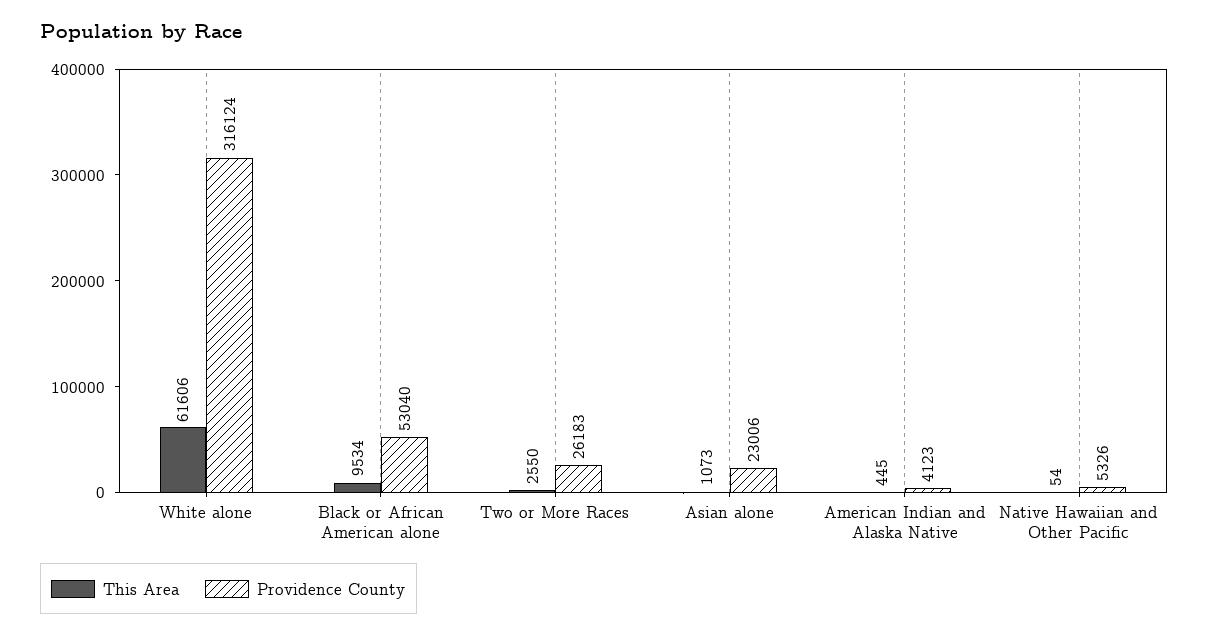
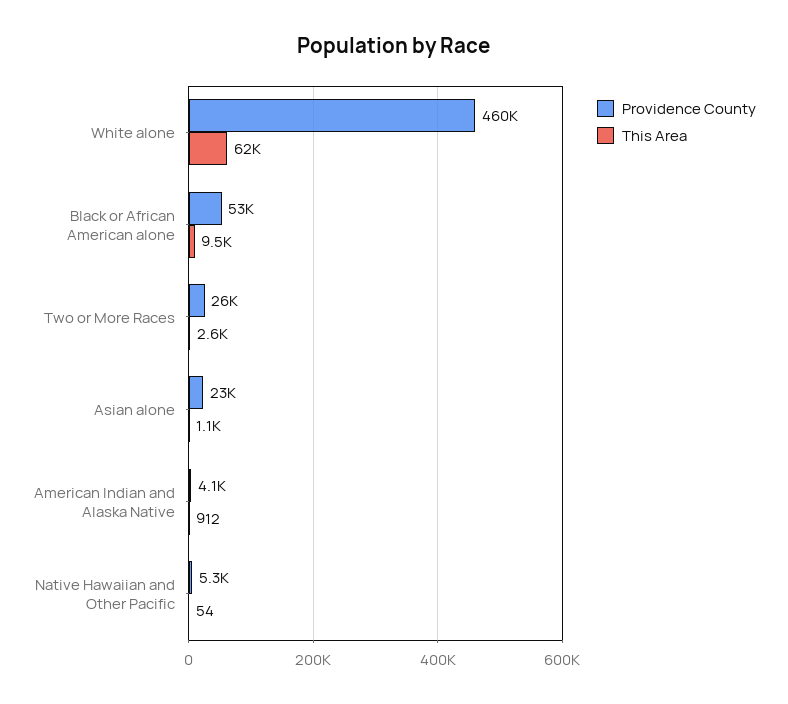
  {
    "This Area": {
      "White alone": 61606,
      "Black or African American alone": 9534,
      "Two or More Races": 2550,
      "Asian alone": 1073,
-     "American Indian and Alaska Native": 445,
+     "American Indian and Alaska Native": 912,
      "Native Hawaiian and Other Pacific": 54
    },
    "Providence County": {
-     "White alone": 316124,
+     "White alone": 460000,
      "Black or African American alone": 53040,
      "Two or More Races": 26183,
      "Asian alone": 23006,
      "American Indian and Alaska Native": 4123,
      "Native Hawaiian and Other Pacific": 5326
    }
  }

